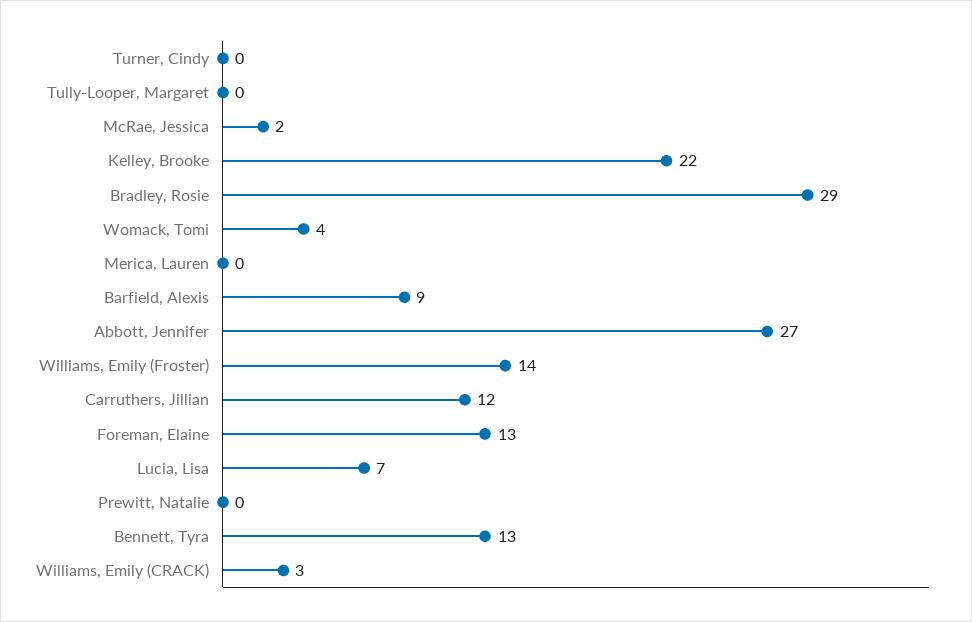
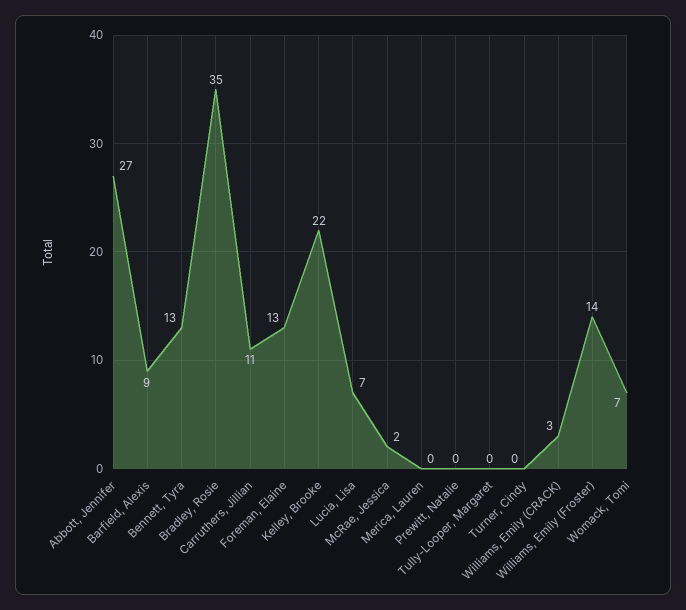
  {
    "Turner, Cindy": 0,
    "Tully-Looper, Margaret": 0,
    "McRae, Jessica": 2,
    "Kelley, Brooke": 22,
-   "Bradley, Rosie": 29,
+   "Bradley, Rosie": 35,
-   "Womack, Tomi": 4,
+   "Womack, Tomi": 7,
    "Merica, Lauren": 0,
    "Barfield, Alexis": 9,
    "Abbott, Jennifer": 27,
    "Williams, Emily (Froster)": 14,
-   "Carruthers, Jillian": 12,
+   "Carruthers, Jillian": 11,
    "Foreman, Elaine": 13,
    "Lucia, Lisa": 7,
    "Prewitt, Natalie": 0,
    "Bennett, Tyra": 13,
    "Williams, Emily (CRACK)": 3
  }

